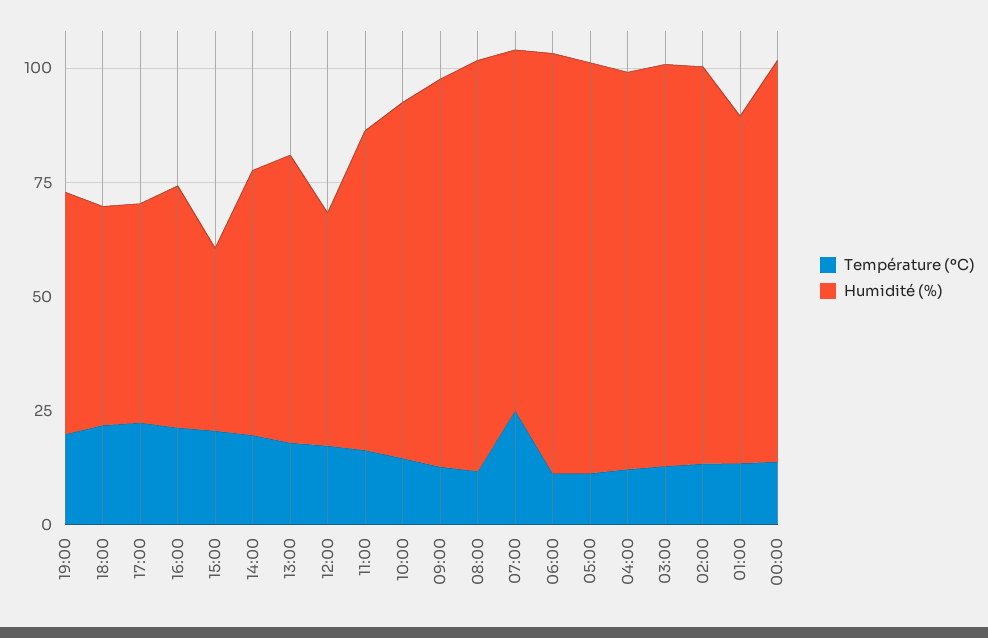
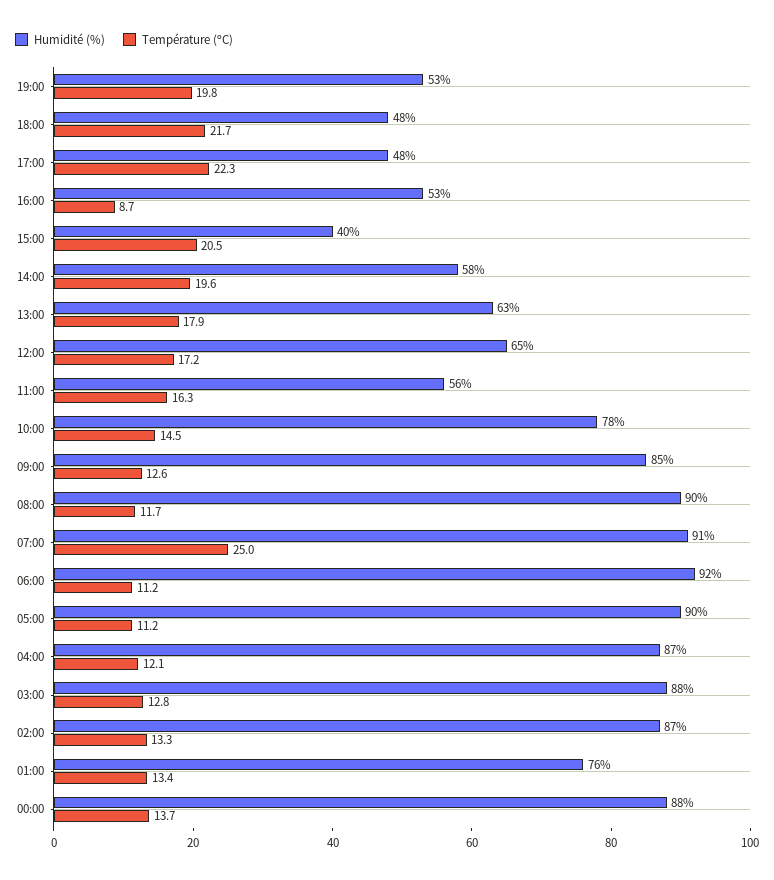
  {
    "Température (ºC)": {
      "19:00": 19.8,
      "18:00": 21.7,
      "17:00": 22.3,
-     "16:00": 20,
+     "16:00": 8.7,
      "15:00": 20.5,
      "14:00": 19.6,
      "13:00": 17.9,
      "12:00": 17.2,
      "11:00": 16.3,
      "10:00": 14.5,
      "09:00": 12.6,
      "08:00": 11.7,
      "07:00": 25,
      "06:00": 11.2,
      "05:00": 11.2,
      "04:00": 12.1,
      "03:00": 12.8,
      "02:00": 13.3,
      "01:00": 13.4,
      "00:00": 13.7
    },
    "Humidité (%)": {
      "19:00": 53,
      "18:00": 48,
      "17:00": 48,
      "16:00": 53,
      "15:00": 40,
      "14:00": 58,
      "13:00": 63,
-     "12:00": 50,
+     "12:00": 65,
-     "11:00": 70,
+     "11:00": 56,
      "10:00": 78,
      "09:00": 85,
      "08:00": 90,
-     "07:00": 80,
+     "07:00": 91,
      "06:00": 92,
      "05:00": 90,
      "04:00": 87,
      "03:00": 88,
      "02:00": 87,
      "01:00": 76,
      "00:00": 88
    }
  }

